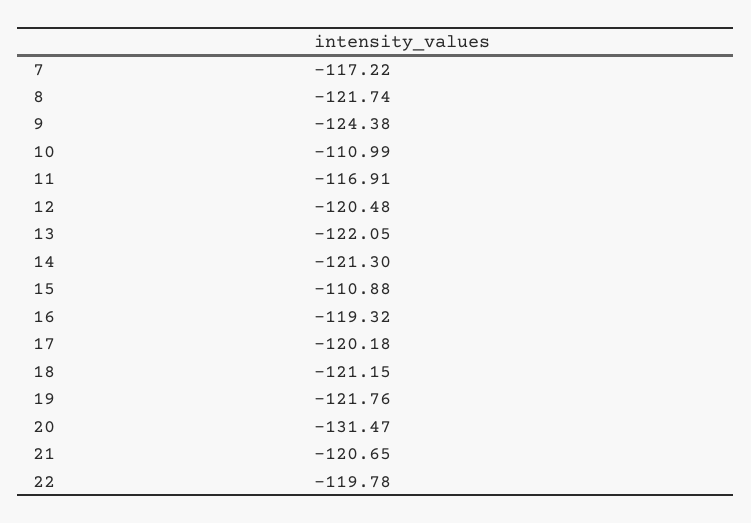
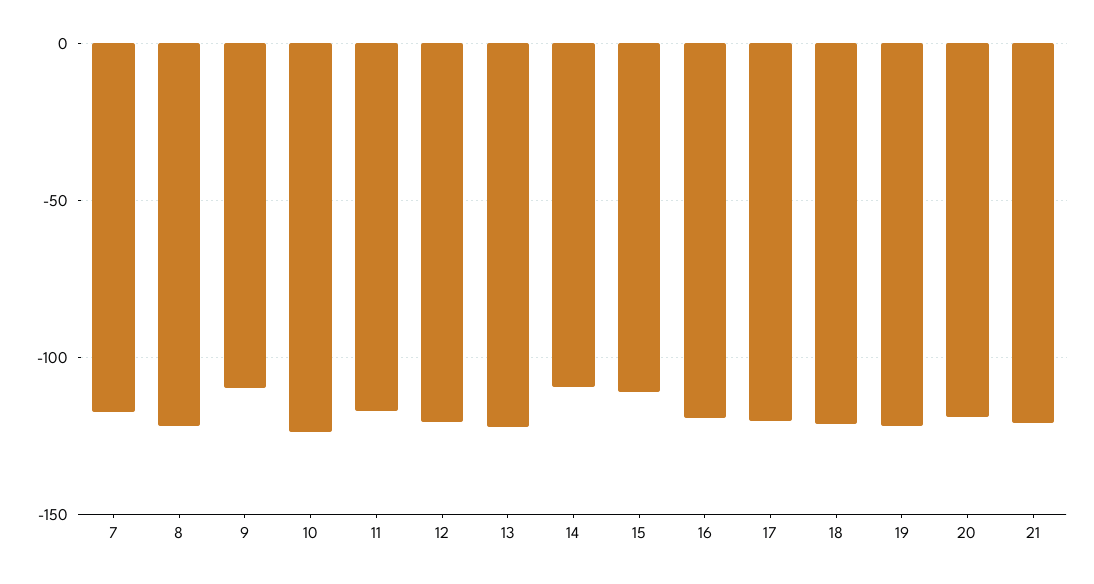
  {
    "7": -117.22,
    "8": -121.74,
-   "9": -124.38,
+   "9": -110,
-   "10": -110.99,
+   "10": -125,
    "11": -116.91,
    "12": -120.48,
    "13": -122.05,
-   "14": -121.3,
+   "14": -110,
    "15": -110.88,
    "16": -119.32,
    "17": -120.18,
    "18": -121.15,
    "19": -121.76,
-   "20": -131.47,
+   "20": -120,
-   "21": -120.65,
+   "21": -120.65
-   "22": -119.78
  }

